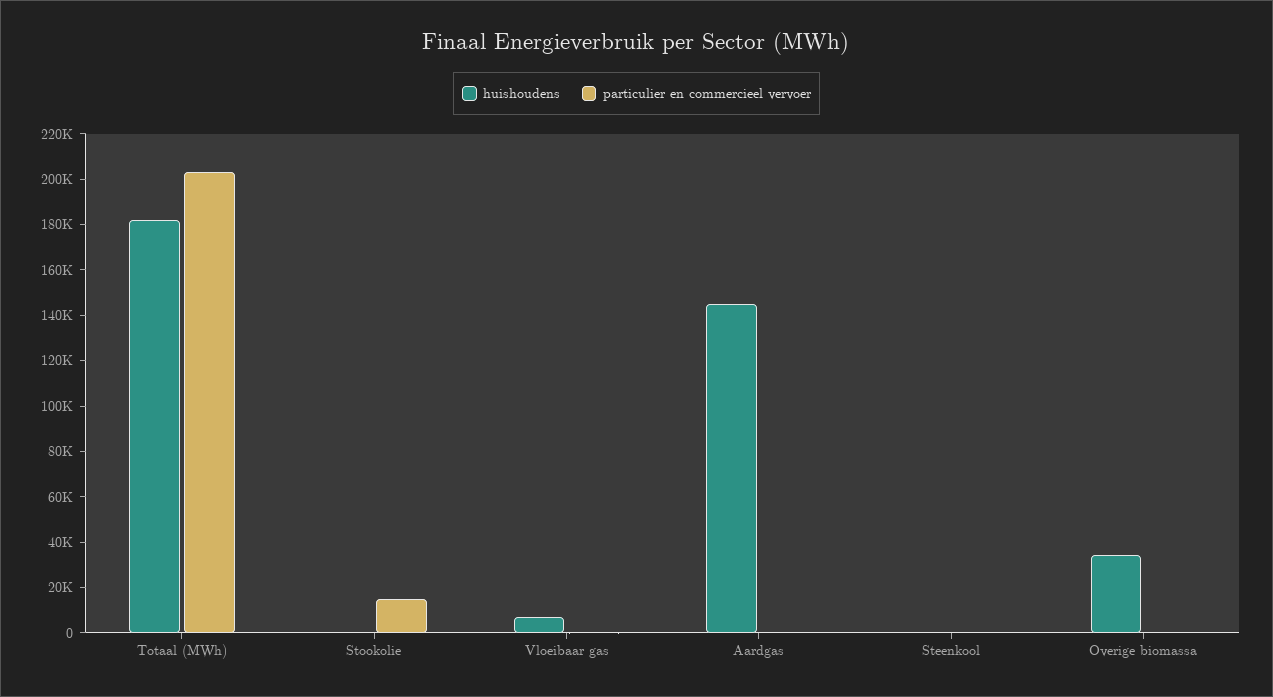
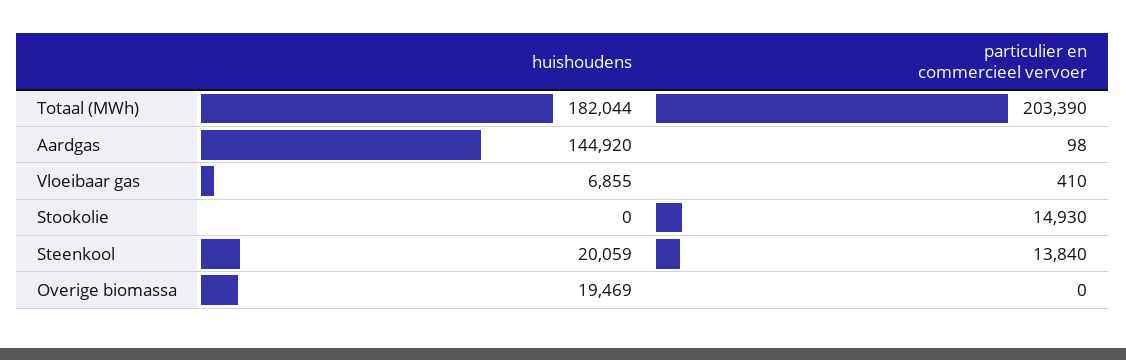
  {
    "huishoudens": {
      "Totaal (MWh)": 182044,
      "Stookolie": 0,
      "Vloeibaar gas": 6855,
      "Aardgas": 144920,
-     "Steenkool": 0,
+     "Steenkool": 20059,
-     "Overige biomassa": 35000
+     "Overige biomassa": 19469
    },
    "particulier en commercieel vervoer": {
      "Totaal (MWh)": 203390,
      "Stookolie": 14930,
      "Vloeibaar gas": 410,
      "Aardgas": 98,
-     "Steenkool": 0,
+     "Steenkool": 13840,
      "Overige biomassa": 0
    }
  }

